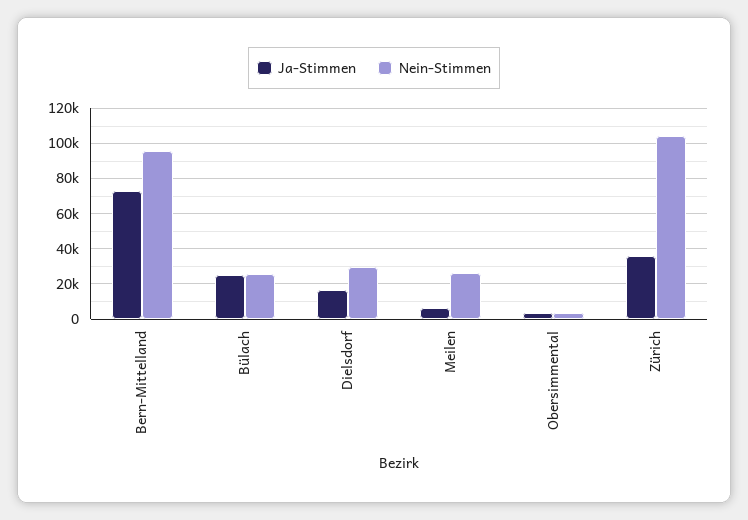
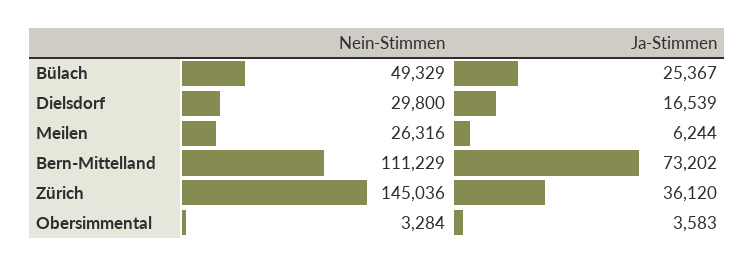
  {
    "Ja-Stimmen": {
      "Bern-Mittelland": 73202,
      "Bülach": 25367,
      "Dielsdorf": 16539,
      "Meilen": 6244,
      "Obersimmental": 3583,
      "Zürich": 36120
    },
    "Nein-Stimmen": {
-     "Bern-Mittelland": 95000,
+     "Bern-Mittelland": 111229,
-     "Bülach": 25000,
+     "Bülach": 49329,
      "Dielsdorf": 29800,
      "Meilen": 26316,
      "Obersimmental": 3284,
-     "Zürich": 105000
+     "Zürich": 145036
    }
  }

